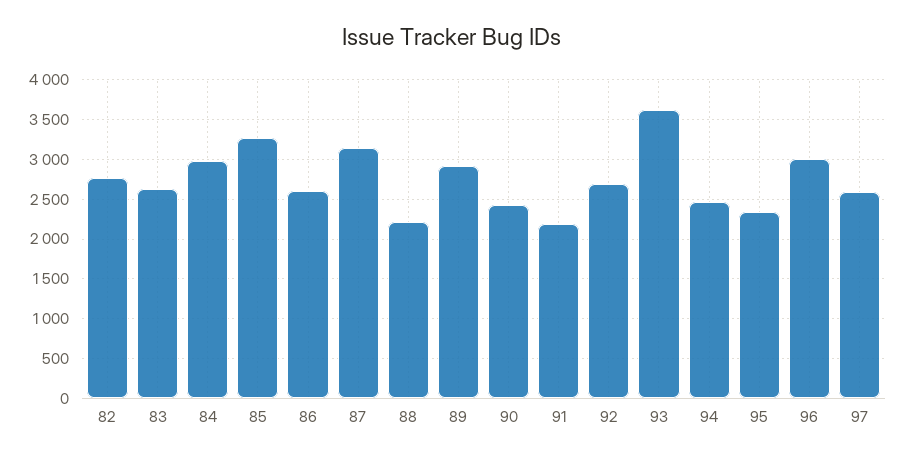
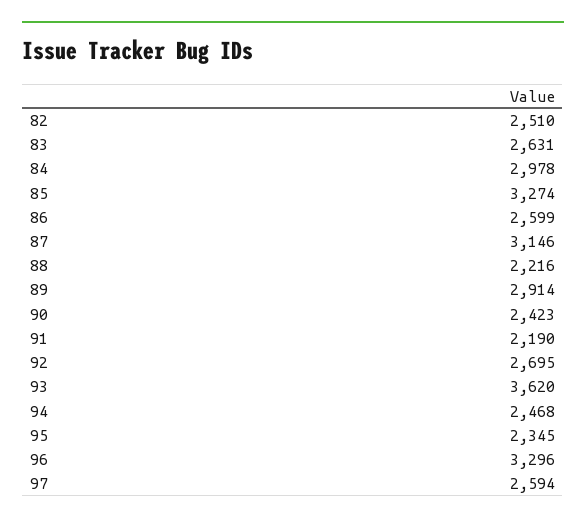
  {
-   "82": 2800,
+   "82": 2510,
    "83": 2631,
    "84": 2978,
    "85": 3274,
    "86": 2599,
    "87": 3146,
    "88": 2216,
    "89": 2914,
    "90": 2423,
    "91": 2190,
    "92": 2695,
    "93": 3620,
    "94": 2468,
    "95": 2345,
-   "96": 3000,
+   "96": 3296,
    "97": 2594
  }

